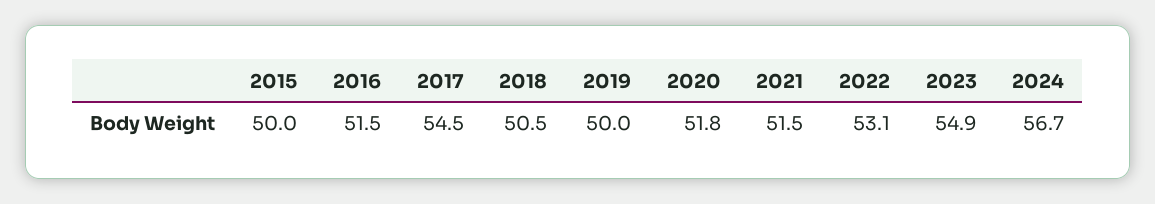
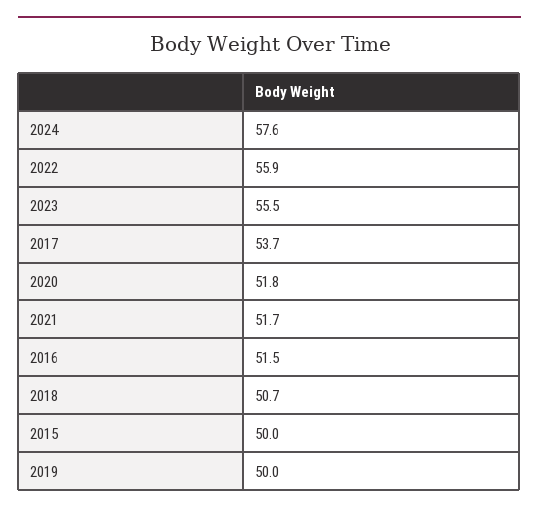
  {
    "2015": 50,
    "2016": 51.5,
-   "2017": 54.5,
+   "2017": 53.7,
-   "2018": 50.5,
+   "2018": 50.7,
    "2019": 50,
    "2020": 51.8,
-   "2021": 51.5,
+   "2021": 51.7,
-   "2022": 53.1,
+   "2022": 55.9,
-   "2023": 54.9,
+   "2023": 55.5,
-   "2024": 56.7
+   "2024": 57.6
  }

